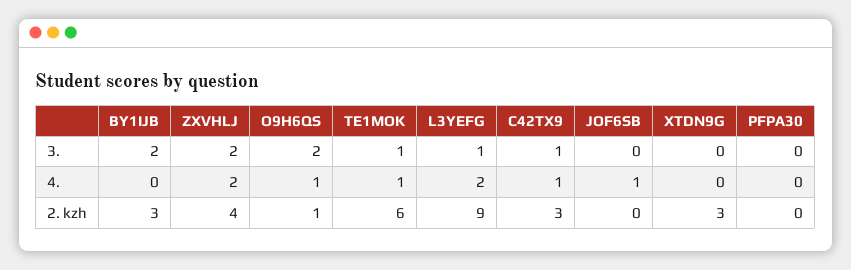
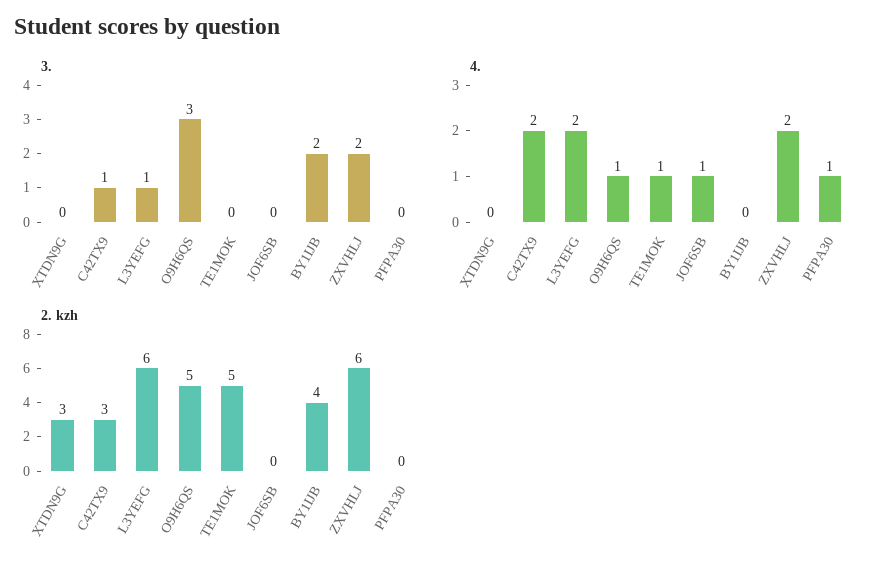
  {
    "3.": {
      "BY1IJB": 2,
      "ZXVHLJ": 2,
-     "O9H6QS": 2,
+     "O9H6QS": 3,
-     "TE1MOK": 1,
+     "TE1MOK": 0,
      "L3YEFG": 1,
      "C42TX9": 1,
      "JOF6SB": 0,
      "XTDN9G": 0,
      "PFPA30": 0
    },
    "4.": {
      "BY1IJB": 0,
      "ZXVHLJ": 2,
      "O9H6QS": 1,
      "TE1MOK": 1,
      "L3YEFG": 2,
-     "C42TX9": 1,
+     "C42TX9": 2,
      "JOF6SB": 1,
      "XTDN9G": 0,
-     "PFPA30": 0
+     "PFPA30": 1
    },
    "2. kzh": {
-     "BY1IJB": 3,
+     "BY1IJB": 4,
-     "ZXVHLJ": 4,
+     "ZXVHLJ": 6,
-     "O9H6QS": 1,
+     "O9H6QS": 5,
-     "TE1MOK": 6,
+     "TE1MOK": 5,
-     "L3YEFG": 9,
+     "L3YEFG": 6,
      "C42TX9": 3,
      "JOF6SB": 0,
      "XTDN9G": 3,
      "PFPA30": 0
    }
  }

